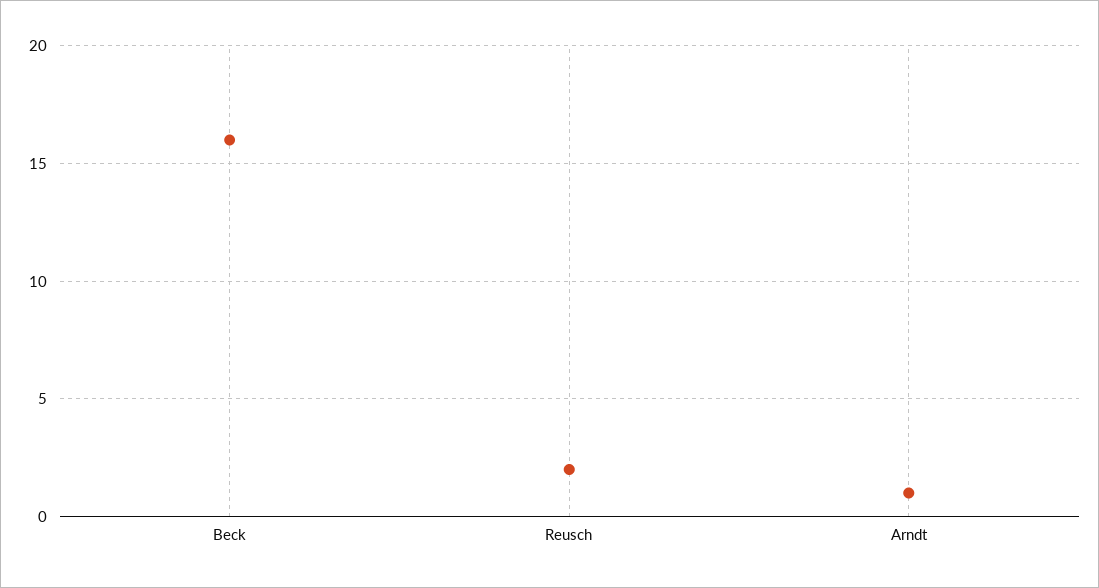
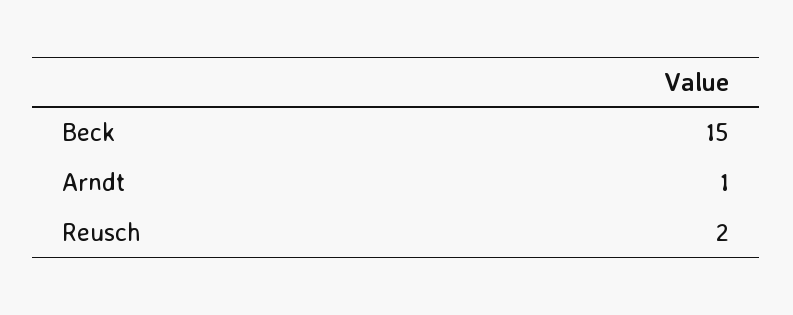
  {
-   "Beck": 16,
+   "Beck": 15,
    "Reusch": 2,
    "Arndt": 1
  }

